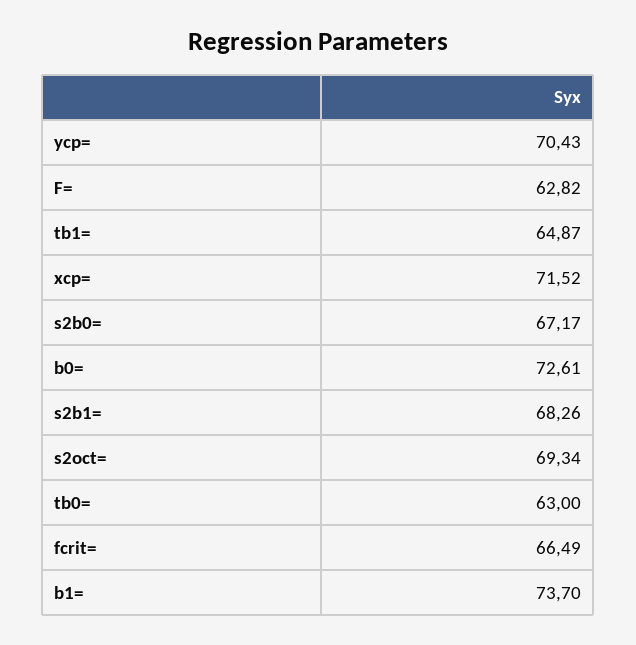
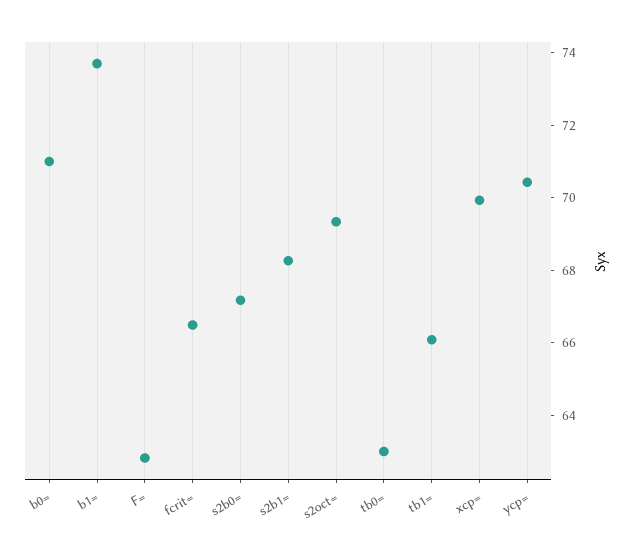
  {
    "ycp=": 70.43,
    "F=": 62.82,
-   "tb1=": 64.87,
+   "tb1=": 66,
-   "xcp=": 71.52,
+   "xcp=": 70,
    "s2b0=": 67.17,
-   "b0=": 72.61,
+   "b0=": 71,
    "s2b1=": 68.26,
    "s2oct=": 69.34,
    "tb0=": 63,
    "fcrit=": 66.49,
    "b1=": 73.7
  }

